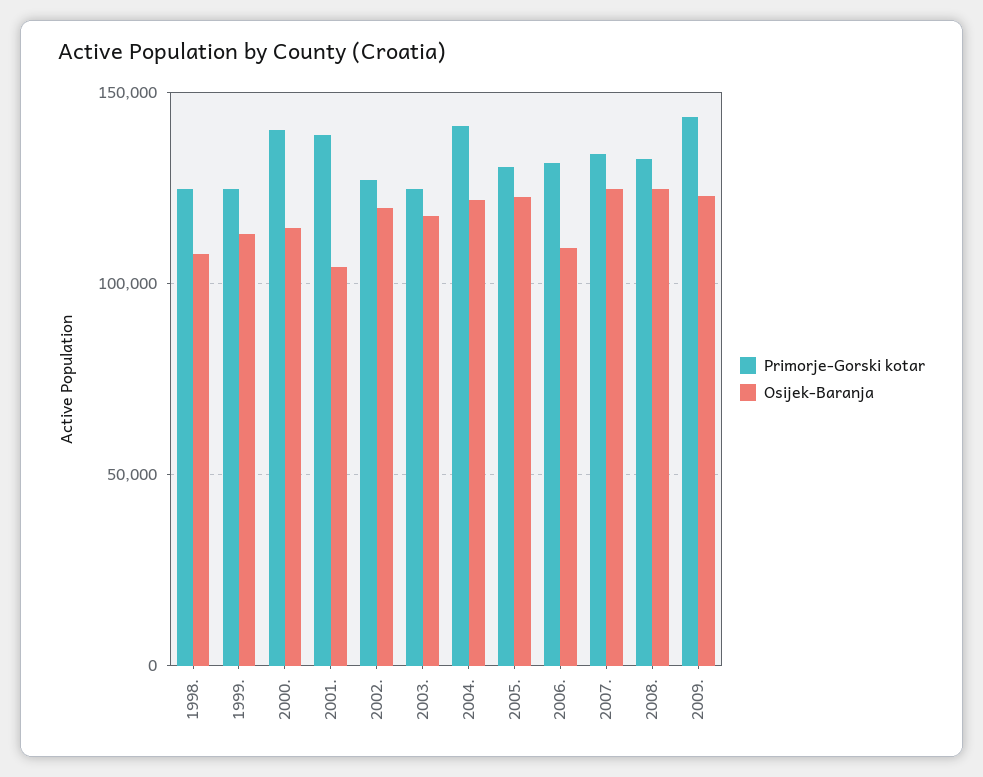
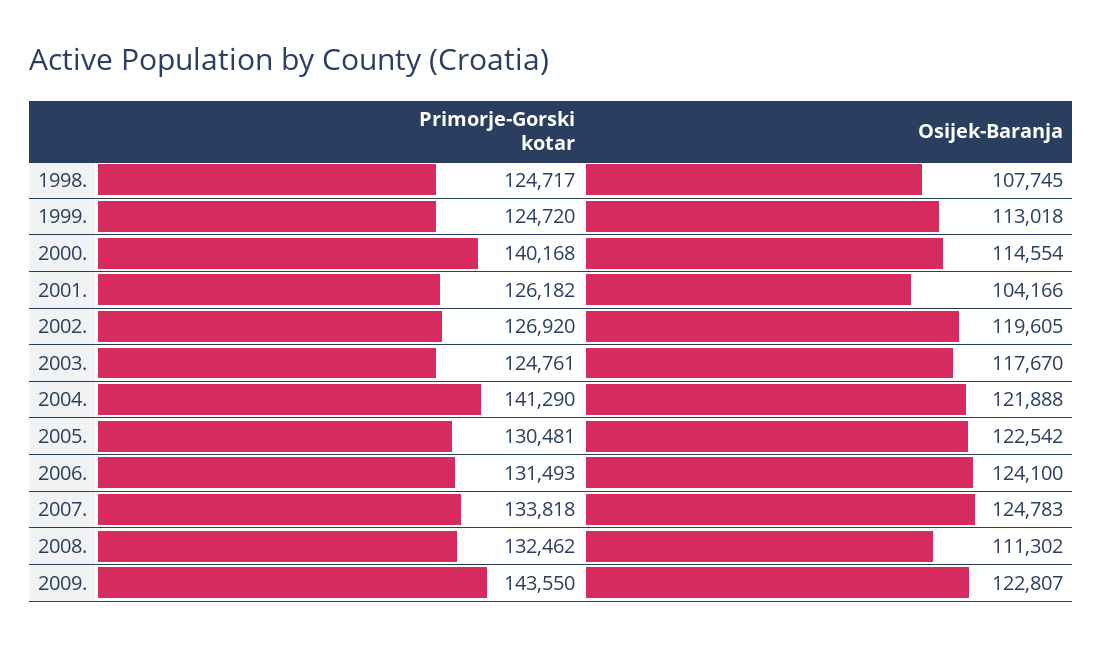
  {
    "Primorje-Gorski kotar": {
      "1998.": 124717,
      "1999.": 124720,
      "2000.": 140168,
-     "2001.": 140000,
+     "2001.": 126182,
      "2002.": 126920,
      "2003.": 124761,
      "2004.": 141290,
      "2005.": 130481,
      "2006.": 131493,
      "2007.": 133818,
      "2008.": 132462,
      "2009.": 143550
    },
    "Osijek-Baranja": {
      "1998.": 107745,
      "1999.": 113018,
      "2000.": 114554,
      "2001.": 104166,
      "2002.": 119605,
      "2003.": 117670,
      "2004.": 121888,
      "2005.": 122542,
-     "2006.": 110000,
+     "2006.": 124100,
      "2007.": 124783,
-     "2008.": 125000,
+     "2008.": 111302,
      "2009.": 122807
    }
  }

